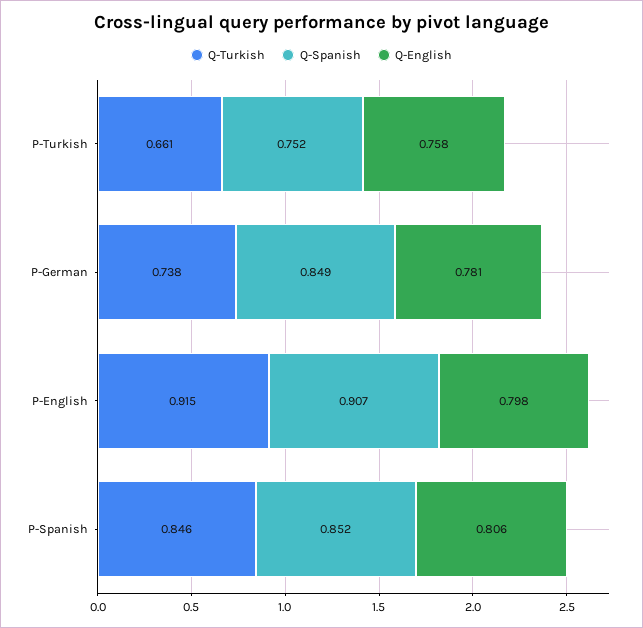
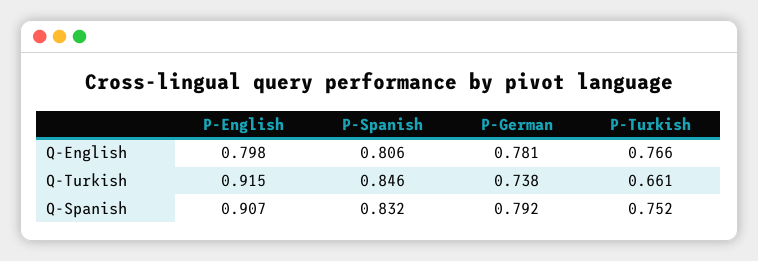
  {
    "Q-Turkish": {
      "P-Turkish": 0.661,
      "P-German": 0.738,
      "P-English": 0.915,
      "P-Spanish": 0.846
    },
    "Q-Spanish": {
      "P-Turkish": 0.752,
-     "P-German": 0.849,
+     "P-German": 0.792,
      "P-English": 0.907,
-     "P-Spanish": 0.852
+     "P-Spanish": 0.832
    },
    "Q-English": {
-     "P-Turkish": 0.758,
+     "P-Turkish": 0.766,
      "P-German": 0.781,
      "P-English": 0.798,
      "P-Spanish": 0.806
    }
  }

